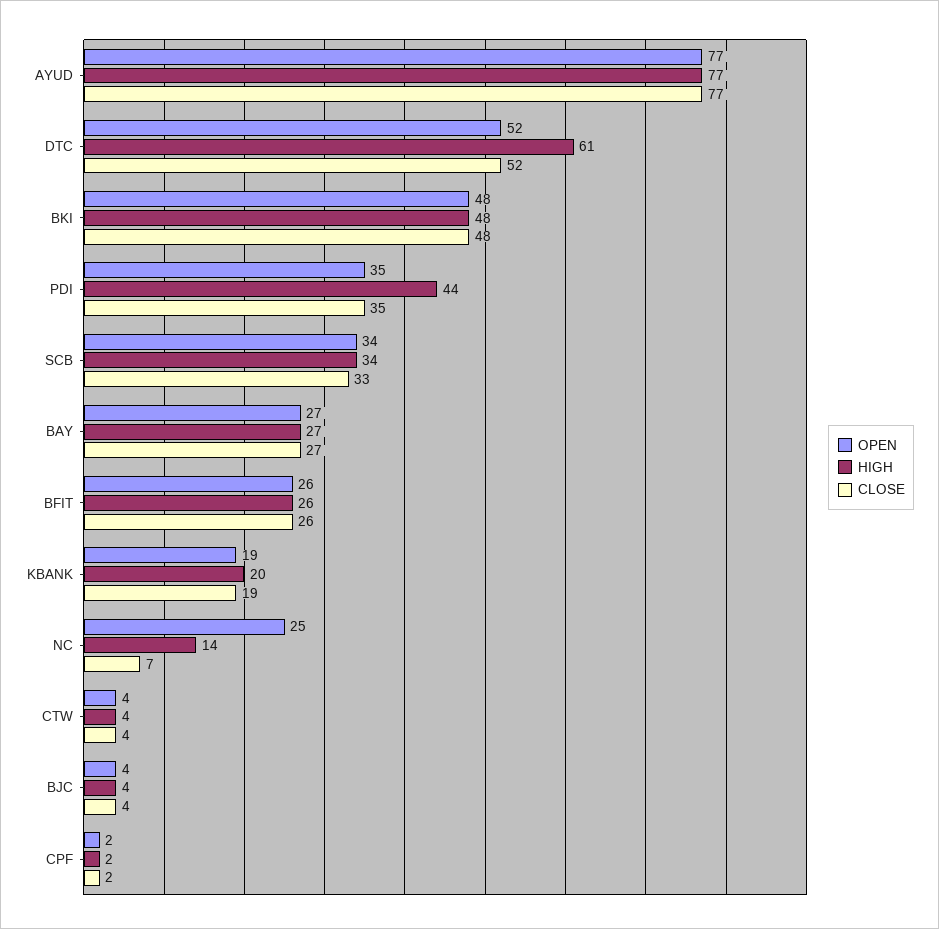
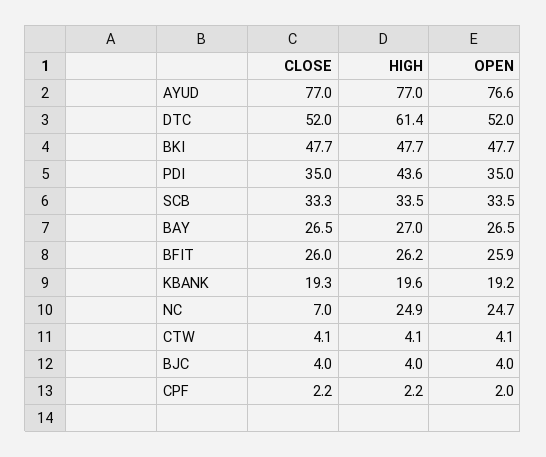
  {
    "OPEN": {
      "AYUD": 76.6,
      "DTC": 52,
      "BKI": 47.7,
      "PDI": 35,
      "SCB": 33.5,
      "BAY": 26.5,
      "BFIT": 25.9,
      "KBANK": 19.2,
      "NC": 24.7,
      "CTW": 4.1,
      "BJC": 4,
      "CPF": 2
    },
    "HIGH": {
      "AYUD": 77,
      "DTC": 61.4,
      "BKI": 47.7,
      "PDI": 43.6,
      "SCB": 33.5,
      "BAY": 27,
      "BFIT": 26.2,
      "KBANK": 19.6,
-     "NC": 14,
+     "NC": 24.9,
      "CTW": 4.1,
      "BJC": 4,
      "CPF": 2.2
    },
    "CLOSE": {
      "AYUD": 77,
      "DTC": 52,
      "BKI": 47.7,
      "PDI": 35,
      "SCB": 33.3,
      "BAY": 26.5,
      "BFIT": 26,
      "KBANK": 19.3,
      "NC": 7,
      "CTW": 4.1,
      "BJC": 4,
      "CPF": 2.2
    }
  }

